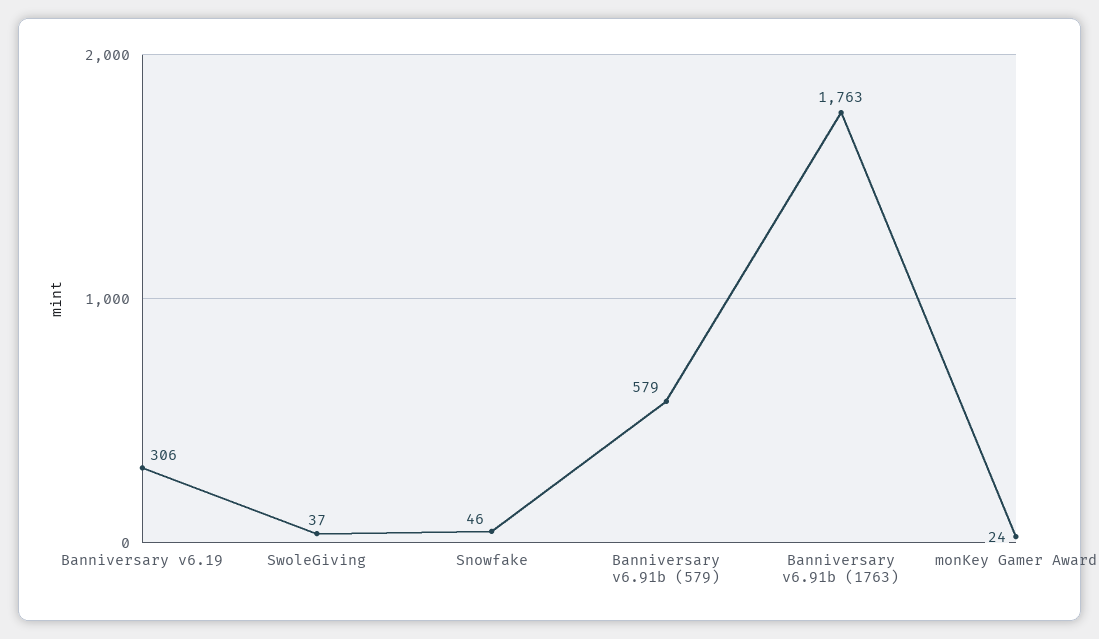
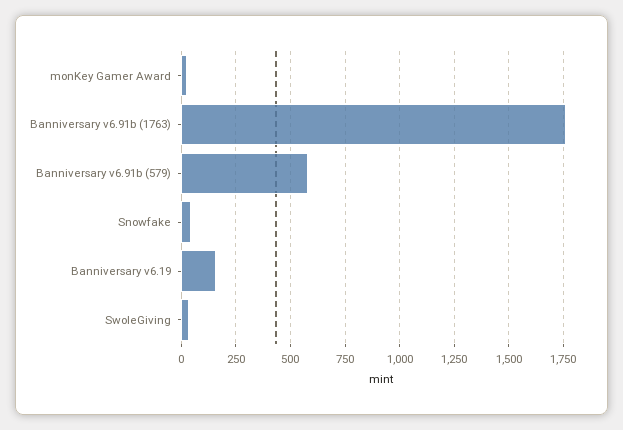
  {
-   "Banniversary v6.19": 306,
+   "Banniversary v6.19": 150,
    "SwoleGiving": 37,
    "Snowfake": 46,
    "Banniversary v6.91b (579)": 579,
    "Banniversary v6.91b (1763)": 1763,
    "monKey Gamer Award": 24
  }

